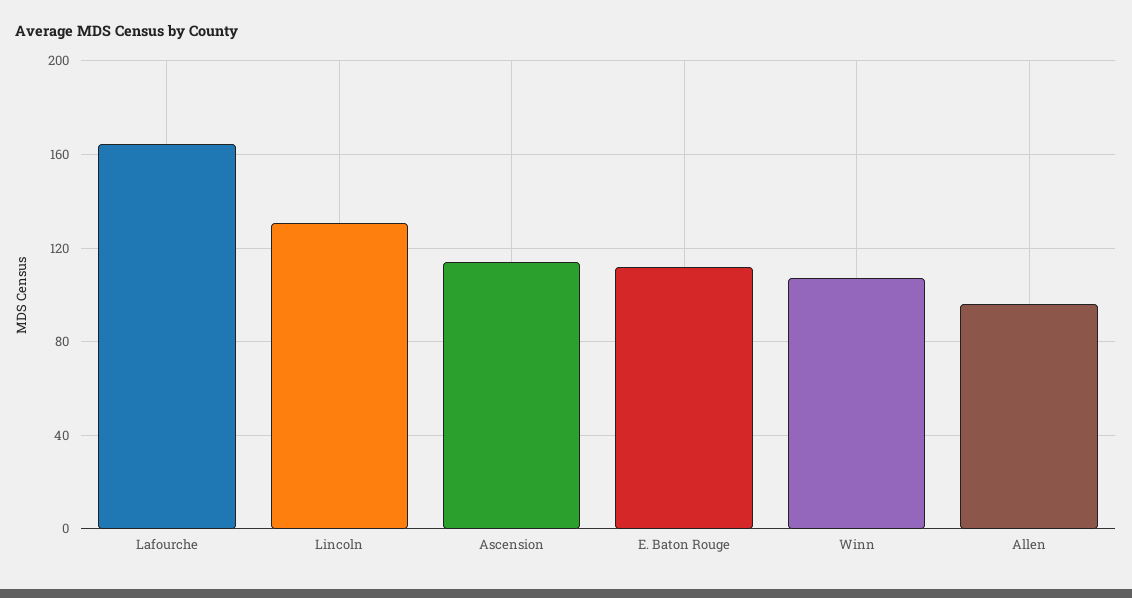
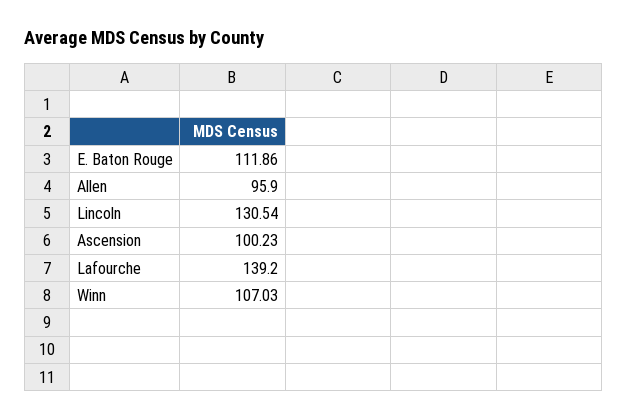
  {
-   "Lafourche": 165,
+   "Lafourche": 139.2,
    "Lincoln": 130.54,
-   "Ascension": 115,
+   "Ascension": 100.23,
    "E. Baton Rouge": 111.86,
    "Winn": 107.03,
    "Allen": 95.9
  }

